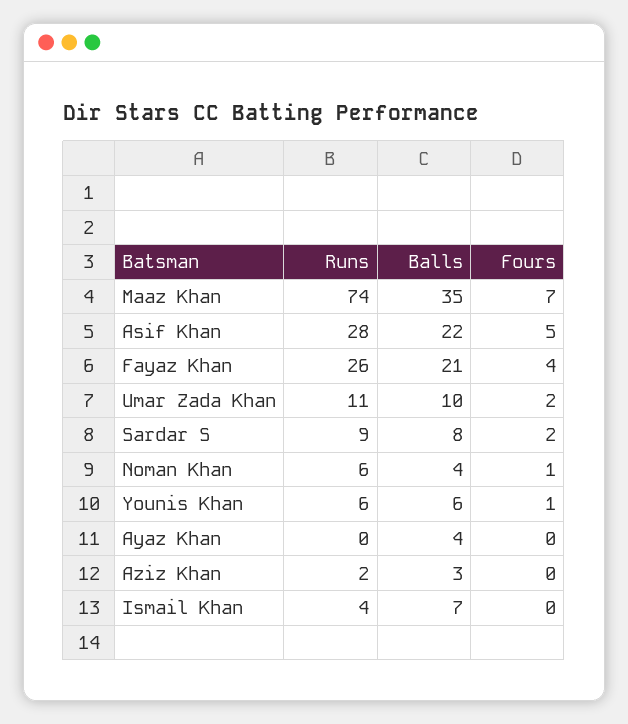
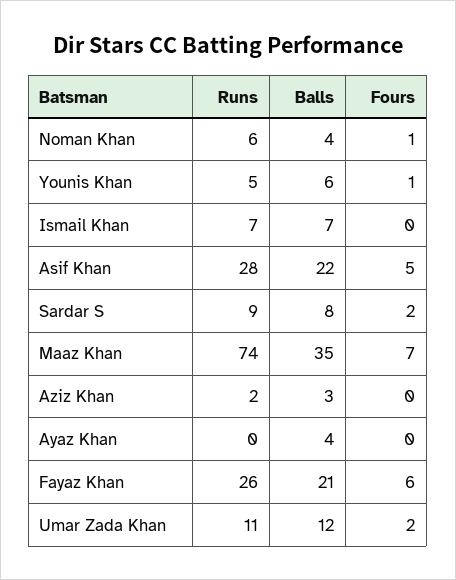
  {
    "Runs": {
      "Maaz Khan": 74,
      "Asif Khan": 28,
      "Fayaz Khan": 26,
      "Umar Zada Khan": 11,
      "Sardar S": 9,
      "Noman Khan": 6,
-     "Younis Khan": 6,
+     "Younis Khan": 5,
      "Ayaz Khan": 0,
      "Aziz Khan": 2,
-     "Ismail Khan": 4
+     "Ismail Khan": 7
    },
    "Balls": {
      "Maaz Khan": 35,
      "Asif Khan": 22,
      "Fayaz Khan": 21,
-     "Umar Zada Khan": 10,
+     "Umar Zada Khan": 12,
      "Sardar S": 8,
      "Noman Khan": 4,
      "Younis Khan": 6,
      "Ayaz Khan": 4,
      "Aziz Khan": 3,
      "Ismail Khan": 7
    },
    "Fours": {
      "Maaz Khan": 7,
      "Asif Khan": 5,
-     "Fayaz Khan": 4,
+     "Fayaz Khan": 6,
      "Umar Zada Khan": 2,
      "Sardar S": 2,
      "Noman Khan": 1,
      "Younis Khan": 1,
      "Ayaz Khan": 0,
      "Aziz Khan": 0,
      "Ismail Khan": 0
    }
  }

